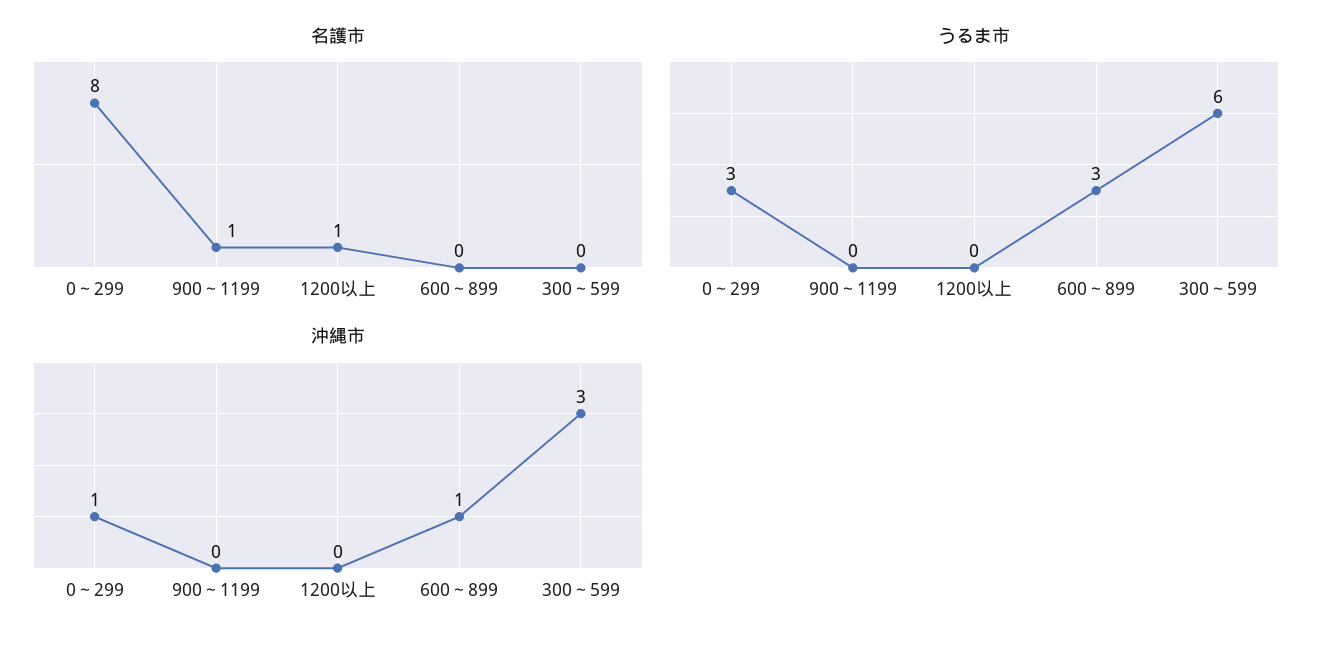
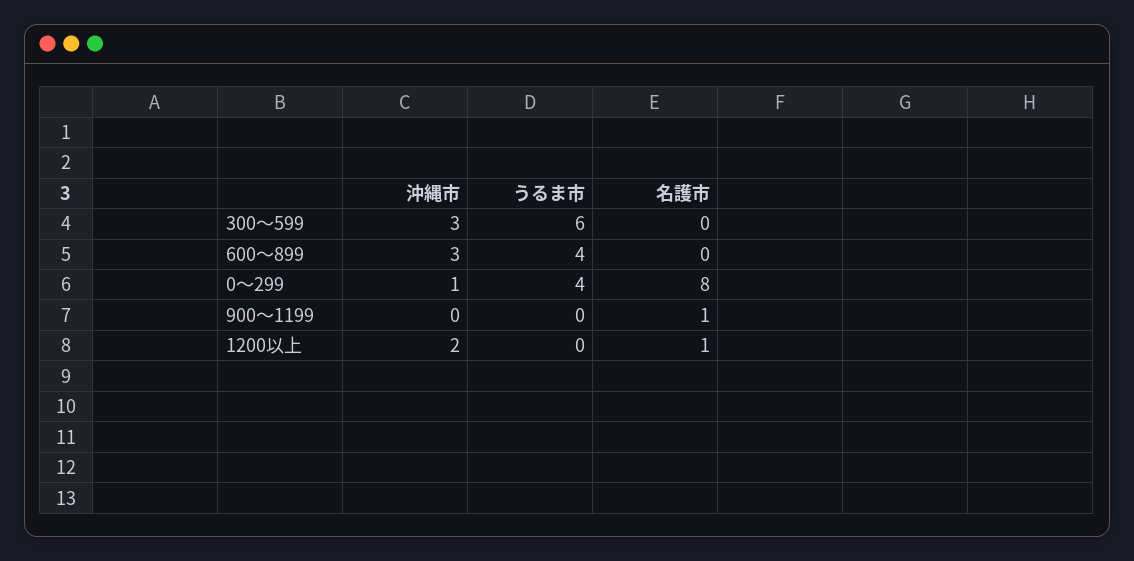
  {
    "名護市": {
      "0～299": 8,
      "900～1199": 1,
      "1200以上": 1,
      "600～899": 0,
      "300～599": 0
    },
    "うるま市": {
-     "0～299": 3,
+     "0～299": 4,
      "900～1199": 0,
      "1200以上": 0,
-     "600～899": 3,
+     "600～899": 4,
      "300～599": 6
    },
    "沖縄市": {
      "0～299": 1,
      "900～1199": 0,
-     "1200以上": 0,
+     "1200以上": 2,
-     "600～899": 1,
+     "600～899": 3,
      "300～599": 3
    }
  }

